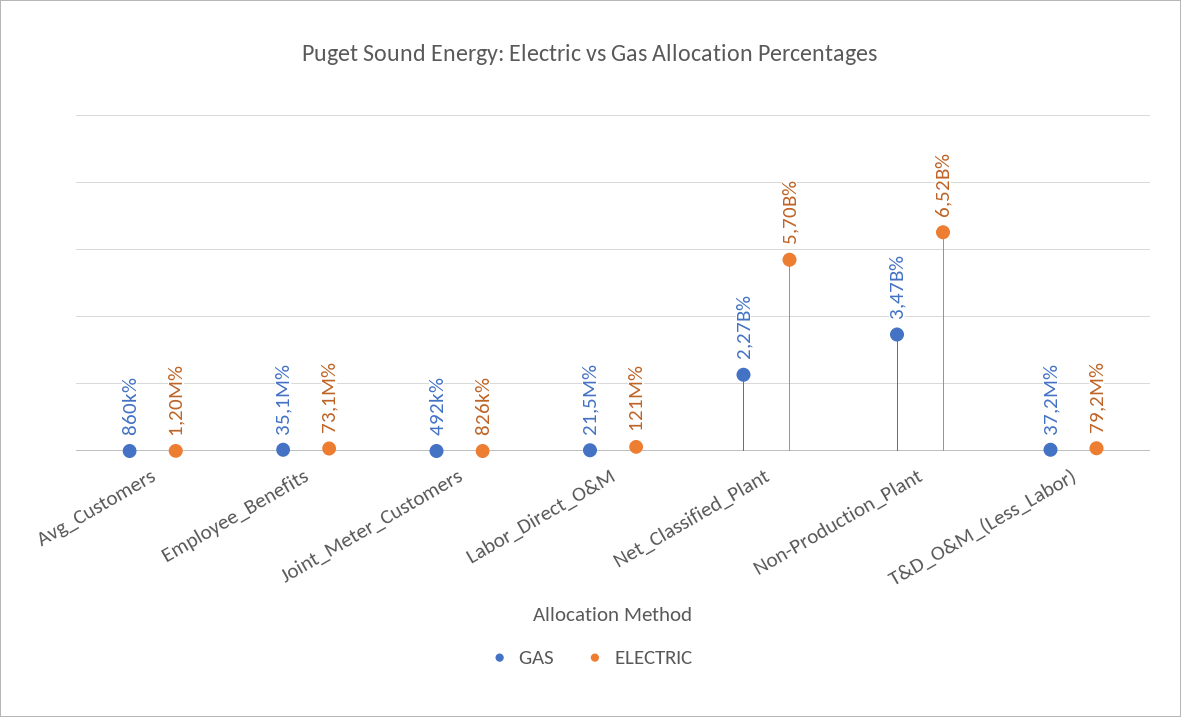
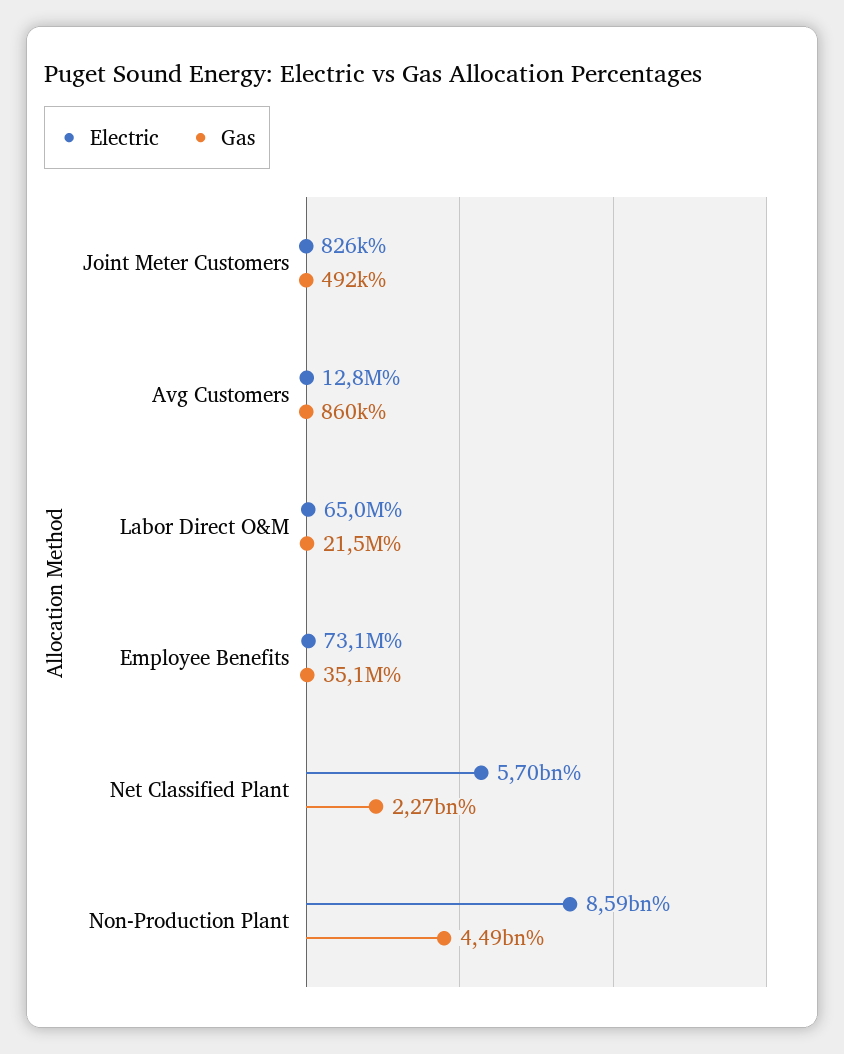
  {
    "GAS": {
      "Avg_Customers": 860000,
      "Employee_Benefits": 35100000,
      "Joint_Meter_Customers": 492000,
      "Labor_Direct_O&M": 21500000,
      "Net_Classified_Plant": 2270000000,
-     "Non-Production_Plant": 3470000000,
+     "Non-Production_Plant": 4490000000
-     "T&D_O&M_(Less_Labor)": 37200000
    },
    "ELECTRIC": {
-     "Avg_Customers": 1200000,
+     "Avg_Customers": 12800000,
      "Employee_Benefits": 73100000,
      "Joint_Meter_Customers": 826000,
-     "Labor_Direct_O&M": 121000000,
+     "Labor_Direct_O&M": 65000000,
      "Net_Classified_Plant": 5700000000,
-     "Non-Production_Plant": 6520000000,
+     "Non-Production_Plant": 8590000000
-     "T&D_O&M_(Less_Labor)": 79200000
    }
  }

